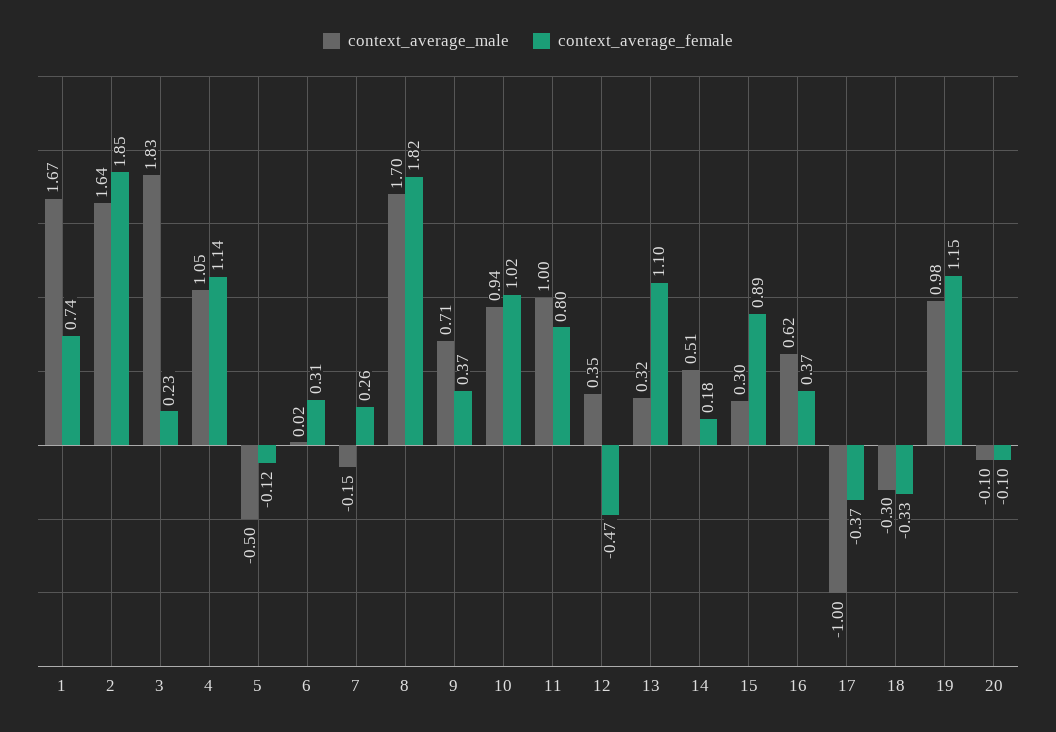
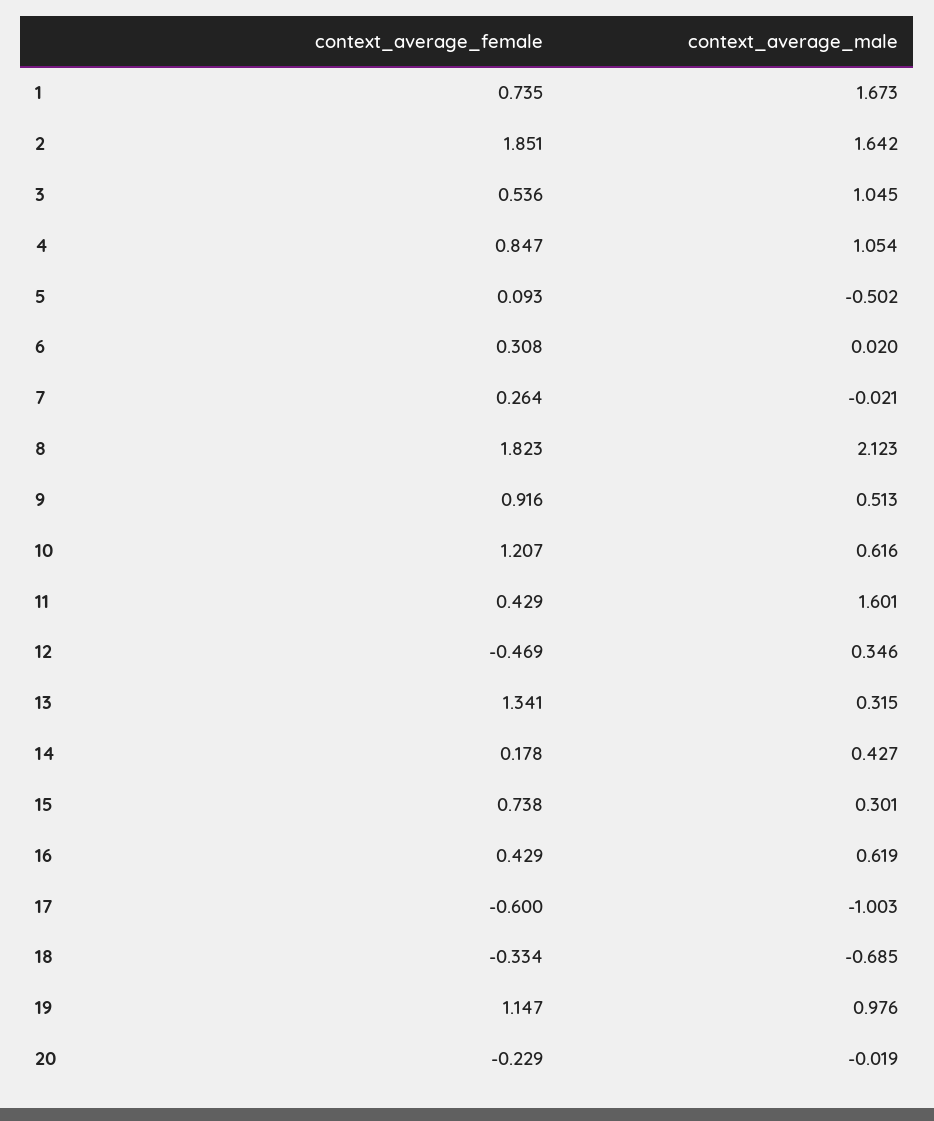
  {
    "context_average_male": {
      "1": 1.673,
      "2": 1.642,
-     "3": 1.83,
+     "3": 1.045,
      "4": 1.054,
      "5": -0.502,
      "6": 0.02,
-     "7": -0.15,
+     "7": -0.021,
-     "8": 1.7,
+     "8": 2.123,
-     "9": 0.71,
+     "9": 0.513,
-     "10": 0.94,
+     "10": 0.616,
-     "11": 1,
+     "11": 1.601,
      "12": 0.346,
      "13": 0.315,
-     "14": 0.51,
+     "14": 0.427,
      "15": 0.301,
      "16": 0.619,
      "17": -1.003,
-     "18": -0.3,
+     "18": -0.685,
      "19": 0.976,
-     "20": -0.1
+     "20": -0.019
    },
    "context_average_female": {
      "1": 0.735,
      "2": 1.851,
-     "3": 0.23,
+     "3": 0.536,
-     "4": 1.14,
+     "4": 0.847,
-     "5": -0.12,
+     "5": 0.093,
      "6": 0.308,
      "7": 0.264,
      "8": 1.823,
-     "9": 0.37,
+     "9": 0.916,
-     "10": 1.02,
+     "10": 1.207,
-     "11": 0.8,
+     "11": 0.429,
      "12": -0.469,
-     "13": 1.1,
+     "13": 1.341,
      "14": 0.178,
-     "15": 0.89,
+     "15": 0.738,
-     "16": 0.37,
+     "16": 0.429,
-     "17": -0.37,
+     "17": -0.6,
      "18": -0.334,
      "19": 1.147,
-     "20": -0.1
+     "20": -0.229
    }
  }

